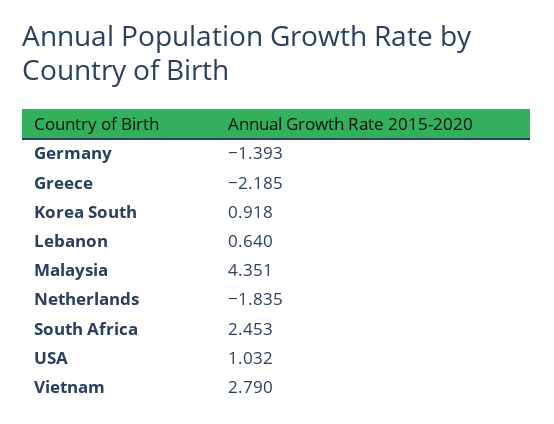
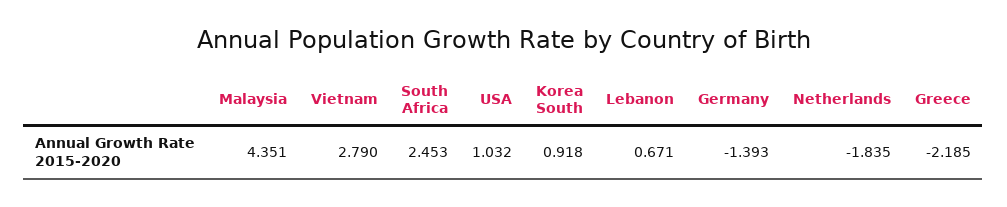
  {
    "Germany": -1.393,
    "Greece": -2.185,
    "Korea South": 0.918,
-   "Lebanon": 0.64,
+   "Lebanon": 0.671,
    "Malaysia": 4.351,
    "Netherlands": -1.835,
    "South Africa": 2.453,
    "USA": 1.032,
    "Vietnam": 2.79
  }

